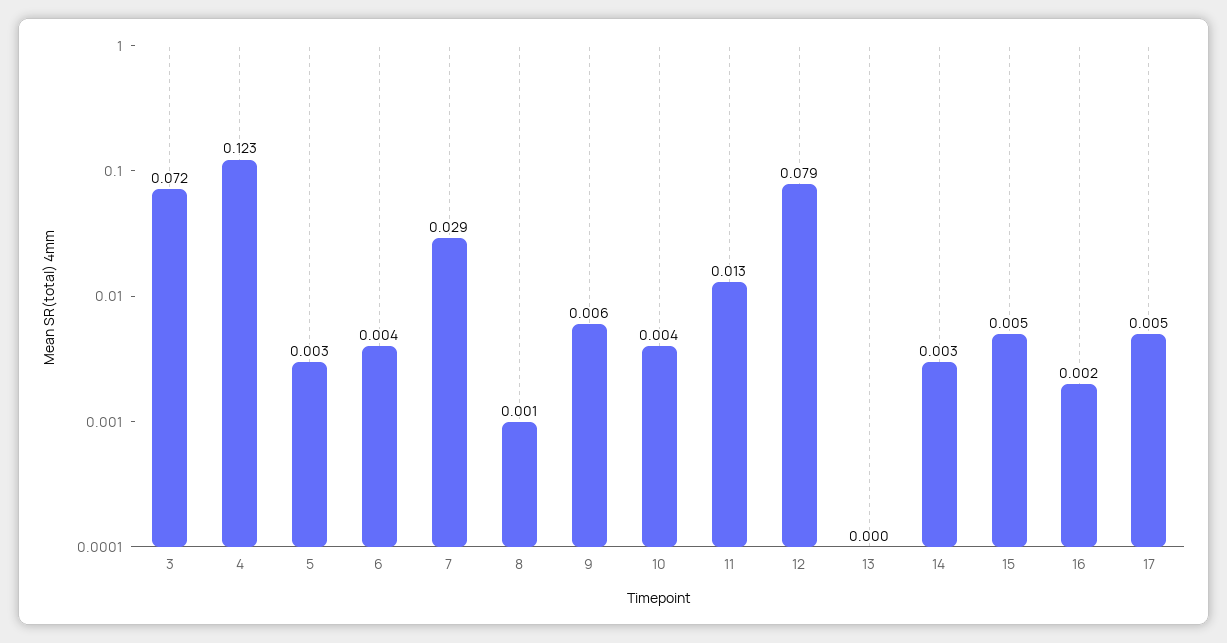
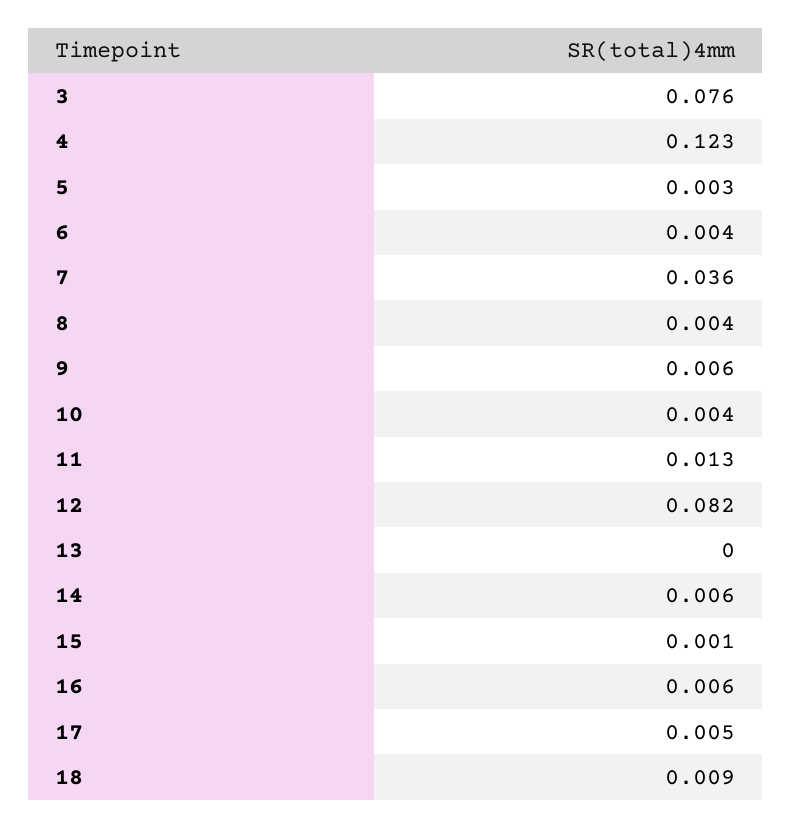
  {
-   "3": 0.072,
+   "3": 0.076,
    "4": 0.123,
    "5": 0.003,
    "6": 0.004,
-   "7": 0.029,
+   "7": 0.036,
-   "8": 0.001,
+   "8": 0.004,
    "9": 0.006,
    "10": 0.004,
    "11": 0.013,
-   "12": 0.079,
+   "12": 0.082,
    "13": 0,
-   "14": 0.003,
+   "14": 0.006,
-   "15": 0.005,
+   "15": 0.001,
-   "16": 0.002,
+   "16": 0.006,
-   "17": 0.005
+   "17": 0.005,
+   "18": 0.009
  }

